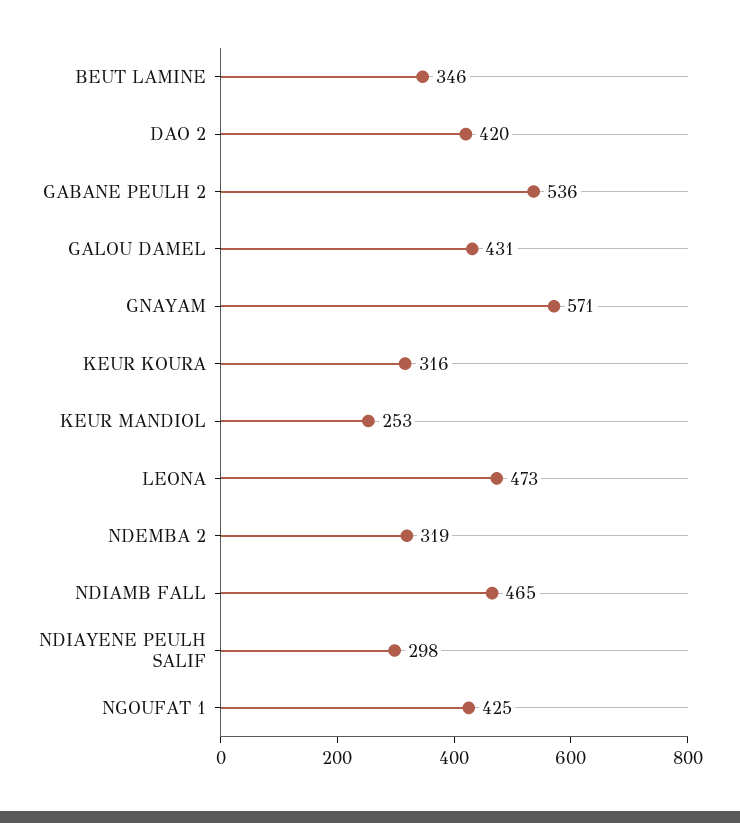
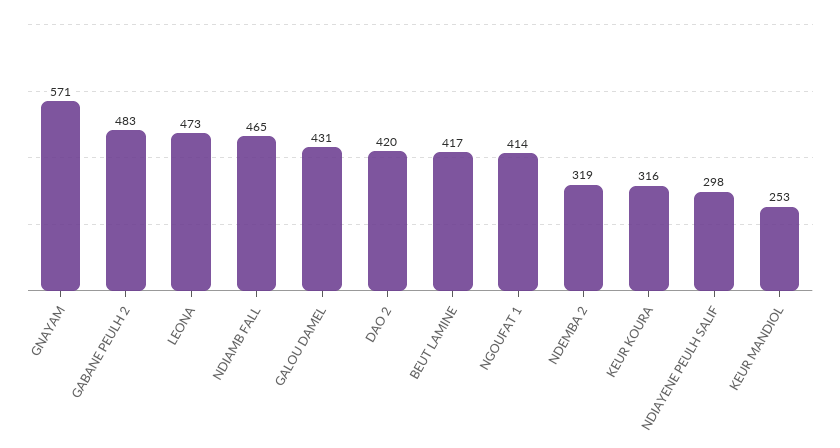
  {
-   "BEUT LAMINE": 346,
+   "BEUT LAMINE": 417,
    "DAO 2": 420,
-   "GABANE PEULH 2": 536,
+   "GABANE PEULH 2": 483,
    "GALOU DAMEL": 431,
    "GNAYAM": 571,
    "KEUR KOURA": 316,
    "KEUR MANDIOL": 253,
    "LEONA": 473,
    "NDEMBA 2": 319,
    "NDIAMB FALL": 465,
    "NDIAYENE PEULH SALIF": 298,
-   "NGOUFAT 1": 425
+   "NGOUFAT 1": 414
  }

